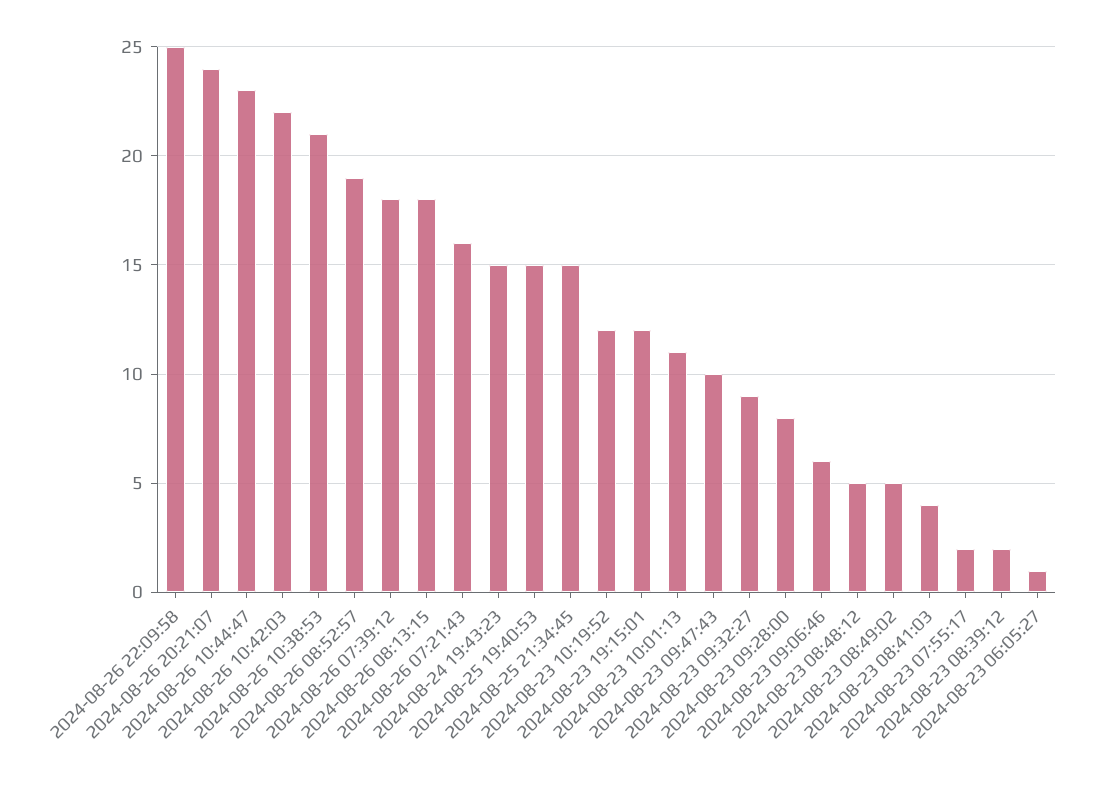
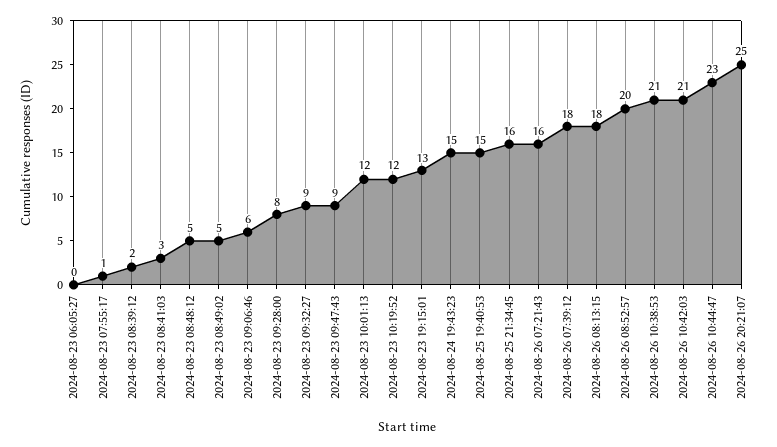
  {
-   "2024-08-26 22:09:58": 25,
-   "2024-08-26 20:21:07": 24,
+   "2024-08-26 20:21:07": 25,
    "2024-08-26 10:44:47": 23,
-   "2024-08-26 10:42:03": 22,
+   "2024-08-26 10:42:03": 21,
    "2024-08-26 10:38:53": 21,
-   "2024-08-26 08:52:57": 19,
+   "2024-08-26 08:52:57": 20,
    "2024-08-26 07:39:12": 18,
    "2024-08-26 08:13:15": 18,
    "2024-08-26 07:21:43": 16,
    "2024-08-24 19:43:23": 15,
    "2024-08-25 19:40:53": 15,
-   "2024-08-25 21:34:45": 15,
+   "2024-08-25 21:34:45": 16,
    "2024-08-23 10:19:52": 12,
-   "2024-08-23 19:15:01": 12,
+   "2024-08-23 19:15:01": 13,
-   "2024-08-23 10:01:13": 11,
+   "2024-08-23 10:01:13": 12,
-   "2024-08-23 09:47:43": 10,
+   "2024-08-23 09:47:43": 9,
    "2024-08-23 09:32:27": 9,
    "2024-08-23 09:28:00": 8,
    "2024-08-23 09:06:46": 6,
    "2024-08-23 08:48:12": 5,
    "2024-08-23 08:49:02": 5,
-   "2024-08-23 08:41:03": 4,
+   "2024-08-23 08:41:03": 3,
-   "2024-08-23 07:55:17": 2,
+   "2024-08-23 07:55:17": 1,
    "2024-08-23 08:39:12": 2,
-   "2024-08-23 06:05:27": 1
+   "2024-08-23 06:05:27": 0
  }

